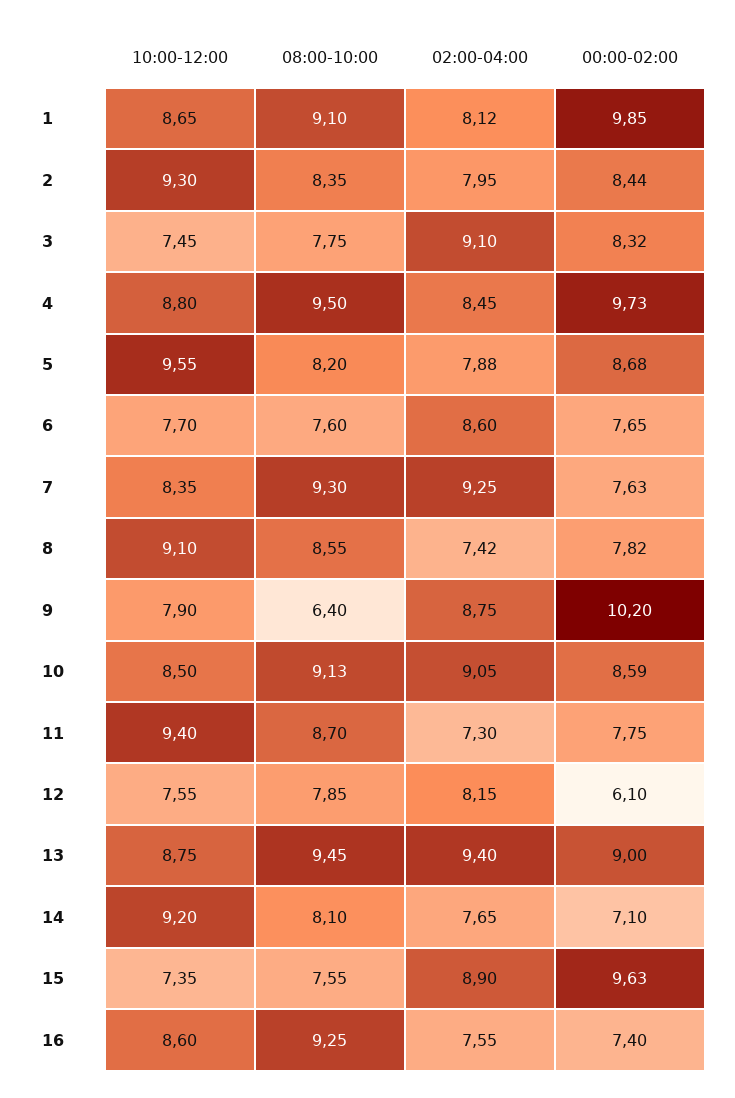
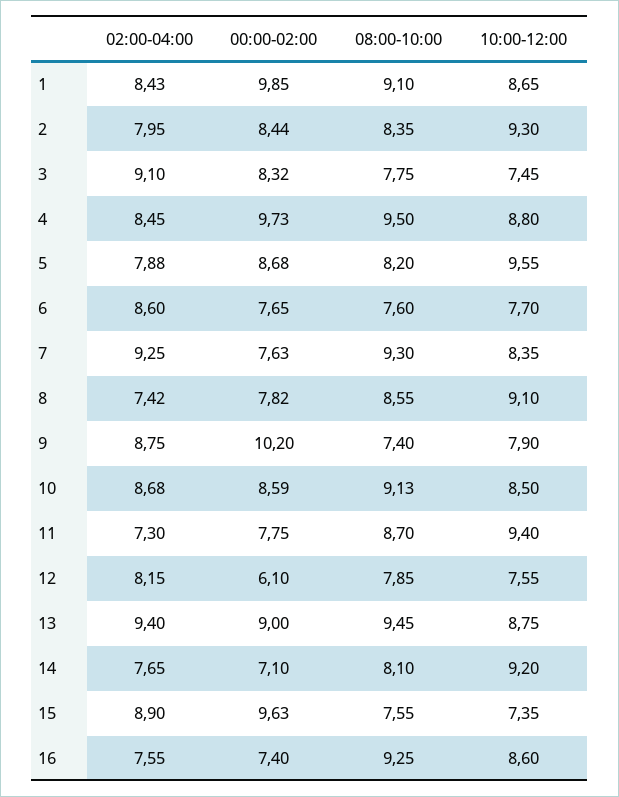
  {
    "10:00-12:00": {
      "1": 8.65,
      "2": 9.3,
      "3": 7.45,
      "4": 8.8,
      "5": 9.55,
      "6": 7.7,
      "7": 8.35,
      "8": 9.1,
      "9": 7.9,
      "10": 8.5,
      "11": 9.4,
      "12": 7.55,
      "13": 8.75,
      "14": 9.2,
      "15": 7.35,
      "16": 8.6
    },
    "08:00-10:00": {
      "1": 9.1,
      "2": 8.35,
      "3": 7.75,
      "4": 9.5,
      "5": 8.2,
      "6": 7.6,
      "7": 9.3,
      "8": 8.55,
-     "9": 6.4,
+     "9": 7.4,
      "10": 9.13,
      "11": 8.7,
      "12": 7.85,
      "13": 9.45,
      "14": 8.1,
      "15": 7.55,
      "16": 9.25
    },
    "02:00-04:00": {
-     "1": 8.12,
+     "1": 8.43,
      "2": 7.95,
      "3": 9.1,
      "4": 8.45,
      "5": 7.88,
      "6": 8.6,
      "7": 9.25,
      "8": 7.42,
      "9": 8.75,
-     "10": 9.05,
+     "10": 8.68,
      "11": 7.3,
      "12": 8.15,
      "13": 9.4,
      "14": 7.65,
      "15": 8.9,
      "16": 7.55
    },
    "00:00-02:00": {
      "1": 9.85,
      "2": 8.44,
      "3": 8.32,
      "4": 9.73,
      "5": 8.68,
      "6": 7.65,
      "7": 7.63,
      "8": 7.82,
      "9": 10.2,
      "10": 8.59,
      "11": 7.75,
      "12": 6.1,
      "13": 9,
      "14": 7.1,
      "15": 9.63,
      "16": 7.4
    }
  }

